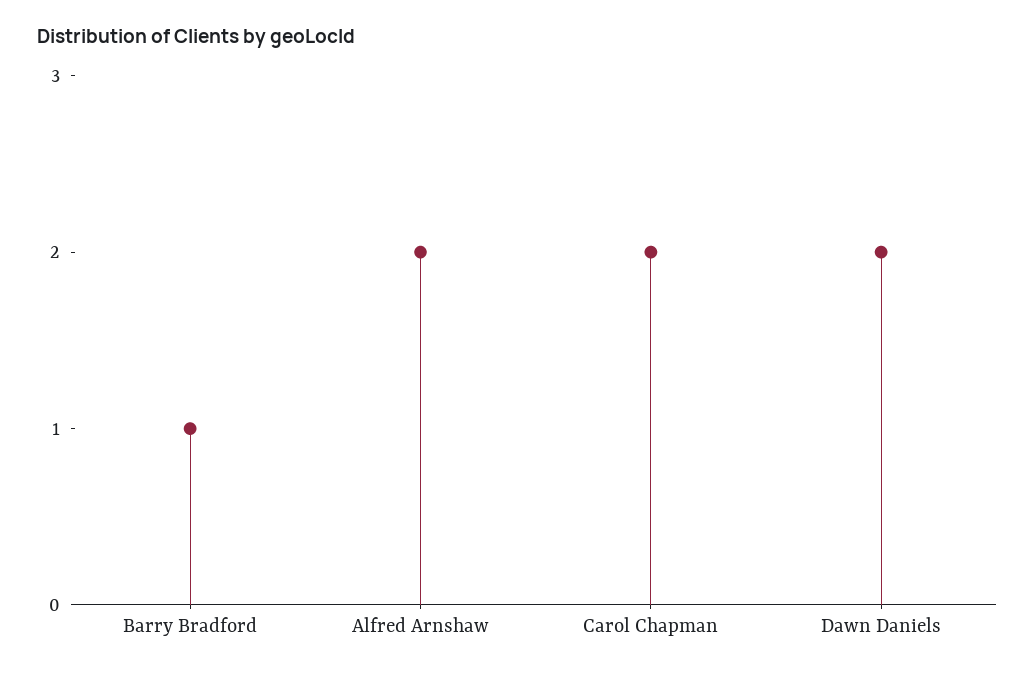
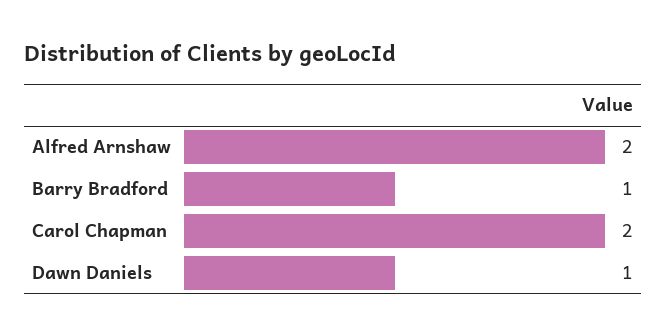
  {
    "Barry Bradford": 1,
    "Alfred Arnshaw": 2,
    "Carol Chapman": 2,
-   "Dawn Daniels": 2
+   "Dawn Daniels": 1
  }

